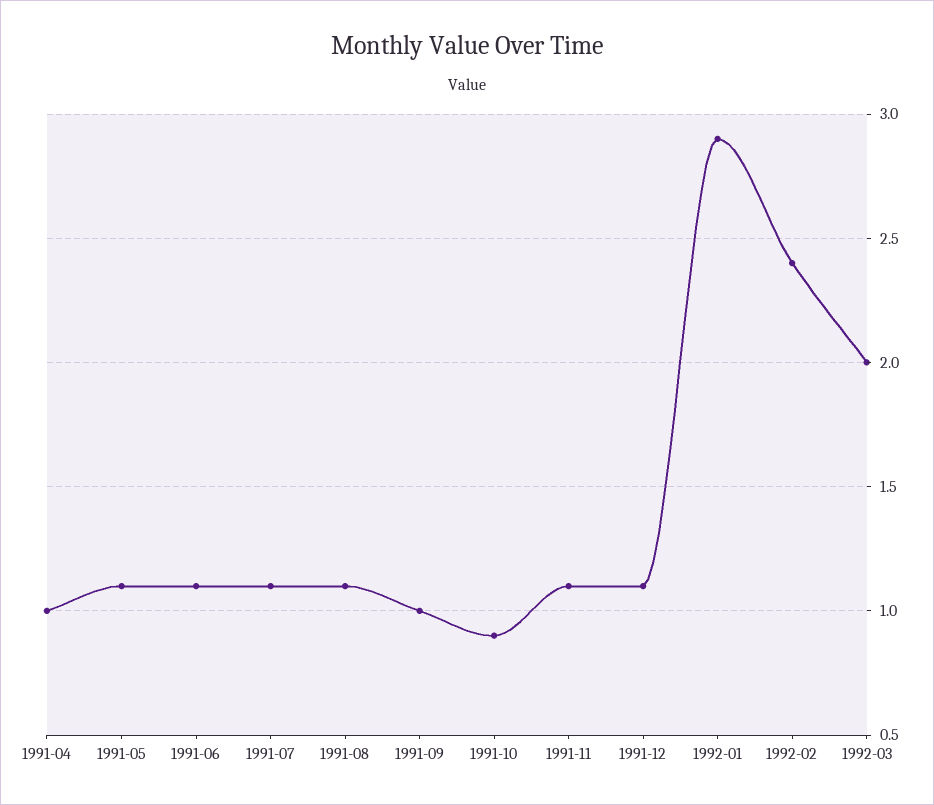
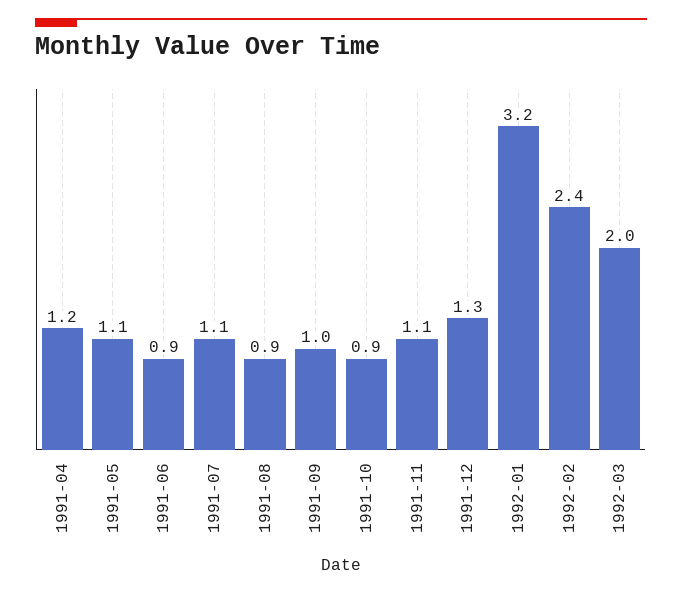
  {
-   "1991-04": 1,
+   "1991-04": 1.2,
    "1991-05": 1.1,
-   "1991-06": 1.1,
+   "1991-06": 0.9,
    "1991-07": 1.1,
-   "1991-08": 1.1,
+   "1991-08": 0.9,
    "1991-09": 1,
    "1991-10": 0.9,
    "1991-11": 1.1,
-   "1991-12": 1.1,
+   "1991-12": 1.3,
-   "1992-01": 2.9,
+   "1992-01": 3.2,
    "1992-02": 2.4,
    "1992-03": 2
  }

